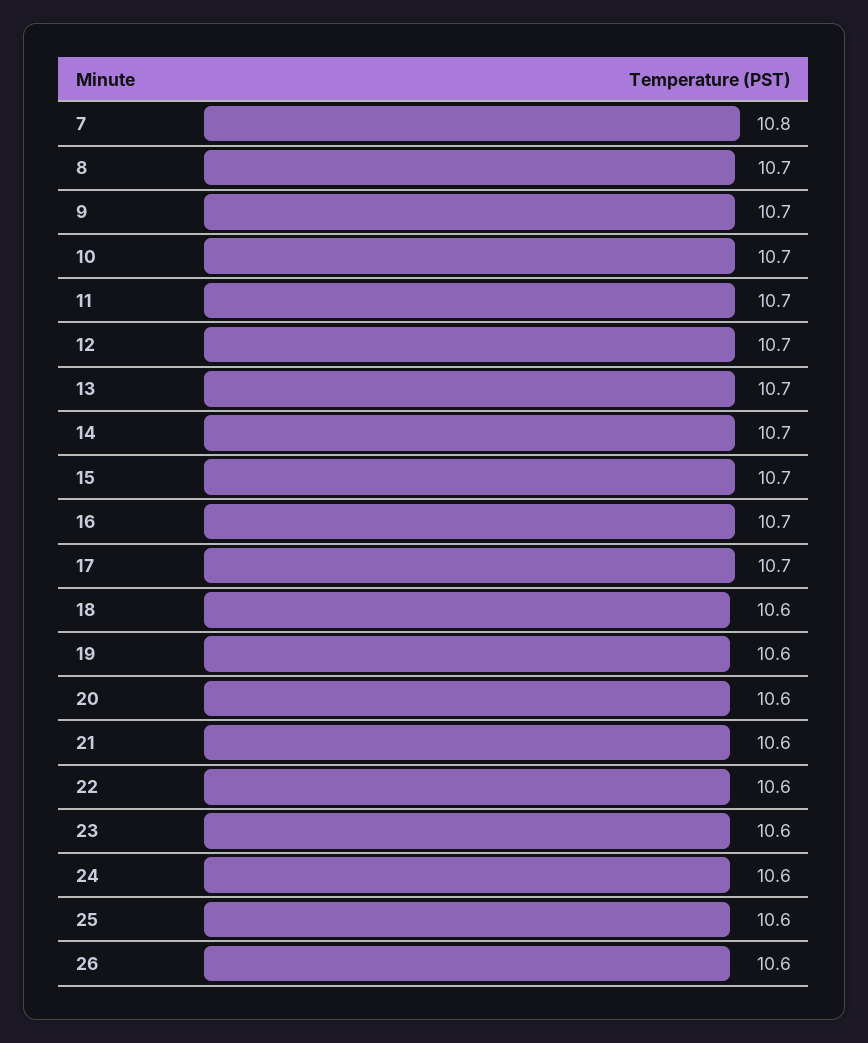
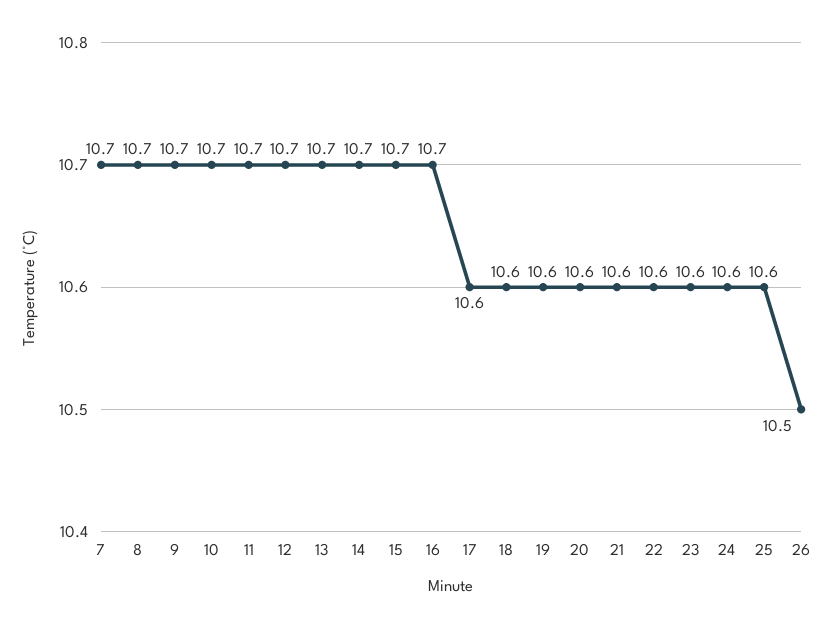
  {
-   "7": 10.8,
+   "7": 10.7,
    "8": 10.7,
    "9": 10.7,
    "10": 10.7,
    "11": 10.7,
    "12": 10.7,
    "13": 10.7,
    "14": 10.7,
    "15": 10.7,
    "16": 10.7,
-   "17": 10.7,
+   "17": 10.6,
    "18": 10.6,
    "19": 10.6,
    "20": 10.6,
    "21": 10.6,
    "22": 10.6,
    "23": 10.6,
    "24": 10.6,
    "25": 10.6,
-   "26": 10.6
+   "26": 10.5
  }

